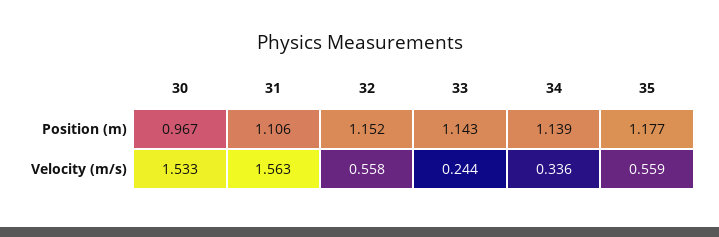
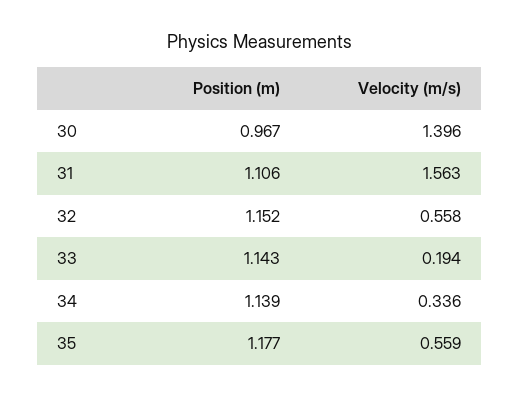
  {
    "30": {
      "Position (m)": 0.967,
-     "Velocity (m/s)": 1.533
+     "Velocity (m/s)": 1.396
    },
    "31": {
      "Position (m)": 1.106,
      "Velocity (m/s)": 1.563
    },
    "32": {
      "Position (m)": 1.152,
      "Velocity (m/s)": 0.558
    },
    "33": {
      "Position (m)": 1.143,
-     "Velocity (m/s)": 0.244
+     "Velocity (m/s)": 0.194
    },
    "34": {
      "Position (m)": 1.139,
      "Velocity (m/s)": 0.336
    },
    "35": {
      "Position (m)": 1.177,
      "Velocity (m/s)": 0.559
    }
  }

